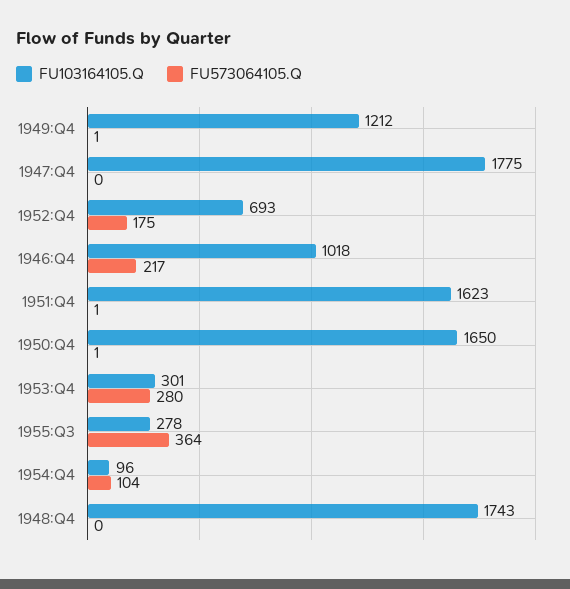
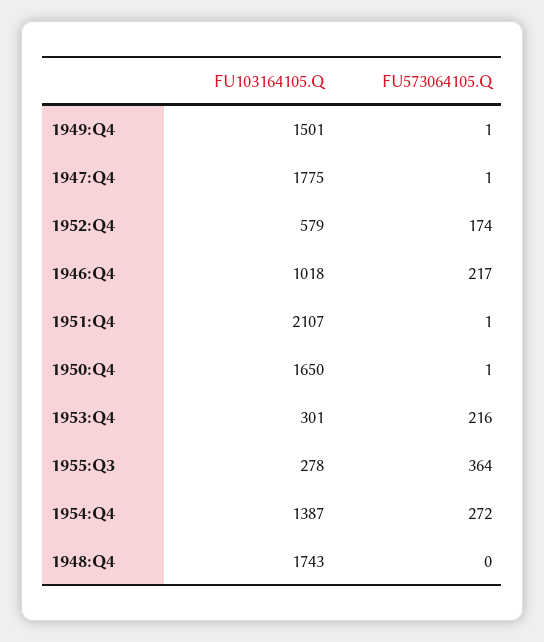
  {
    "FU103164105.Q": {
-     "1949:Q4": 1212,
+     "1949:Q4": 1501,
      "1947:Q4": 1775,
-     "1952:Q4": 693,
+     "1952:Q4": 579,
      "1946:Q4": 1018,
-     "1951:Q4": 1623,
+     "1951:Q4": 2107,
      "1950:Q4": 1650,
      "1953:Q4": 301,
      "1955:Q3": 278,
-     "1954:Q4": 96,
+     "1954:Q4": 1387,
      "1948:Q4": 1743
    },
    "FU573064105.Q": {
      "1949:Q4": 1,
-     "1947:Q4": 0,
+     "1947:Q4": 1,
-     "1952:Q4": 175,
+     "1952:Q4": 174,
      "1946:Q4": 217,
      "1951:Q4": 1,
      "1950:Q4": 1,
-     "1953:Q4": 280,
+     "1953:Q4": 216,
      "1955:Q3": 364,
-     "1954:Q4": 104,
+     "1954:Q4": 272,
      "1948:Q4": 0
    }
  }

